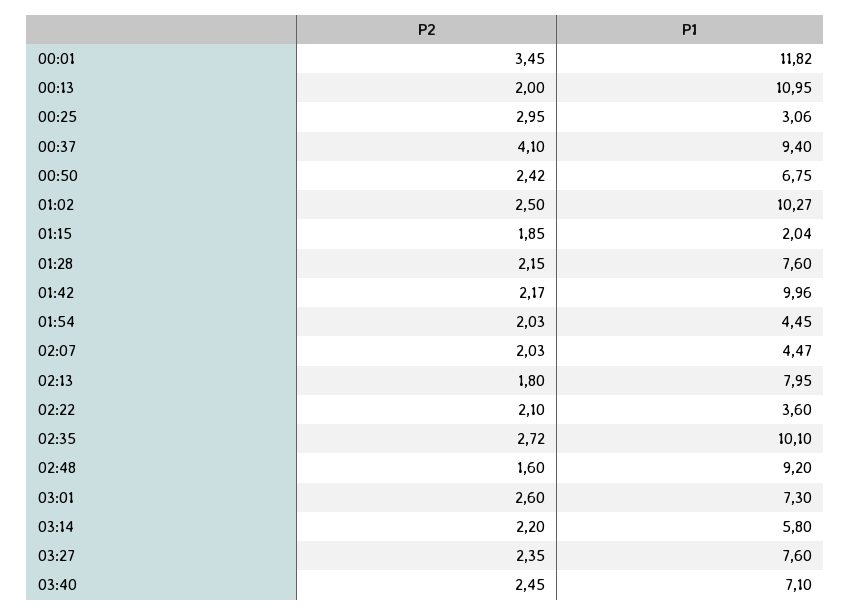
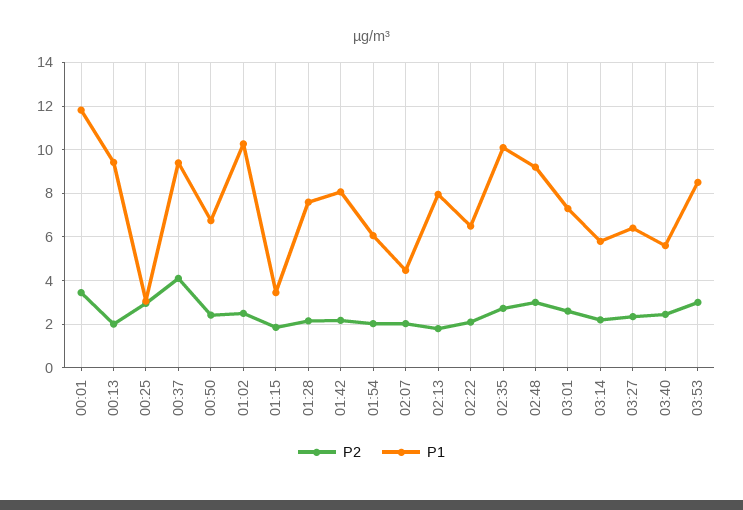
  {
    "P2": {
      "00:01": 3.45,
      "00:13": 2,
      "00:25": 2.95,
      "00:37": 4.1,
      "00:50": 2.42,
      "01:02": 2.5,
      "01:15": 1.85,
      "01:28": 2.15,
      "01:42": 2.17,
      "01:54": 2.03,
      "02:07": 2.03,
      "02:13": 1.8,
      "02:22": 2.1,
      "02:35": 2.72,
-     "02:48": 1.6,
+     "02:48": 3,
      "03:01": 2.6,
      "03:14": 2.2,
      "03:27": 2.35,
-     "03:40": 2.45
+     "03:40": 2.45,
+     "03:53": 3
    },
    "P1": {
      "00:01": 11.82,
-     "00:13": 10.95,
+     "00:13": 9.5,
      "00:25": 3.06,
      "00:37": 9.4,
      "00:50": 6.75,
      "01:02": 10.27,
-     "01:15": 2.04,
+     "01:15": 3.5,
      "01:28": 7.6,
-     "01:42": 9.96,
+     "01:42": 8,
-     "01:54": 4.45,
+     "01:54": 6,
      "02:07": 4.47,
      "02:13": 7.95,
-     "02:22": 3.6,
+     "02:22": 6.5,
      "02:35": 10.1,
      "02:48": 9.2,
      "03:01": 7.3,
      "03:14": 5.8,
-     "03:27": 7.6,
+     "03:27": 6.5,
-     "03:40": 7.1
+     "03:40": 5.5,
+     "03:53": 8.5
    }
  }

